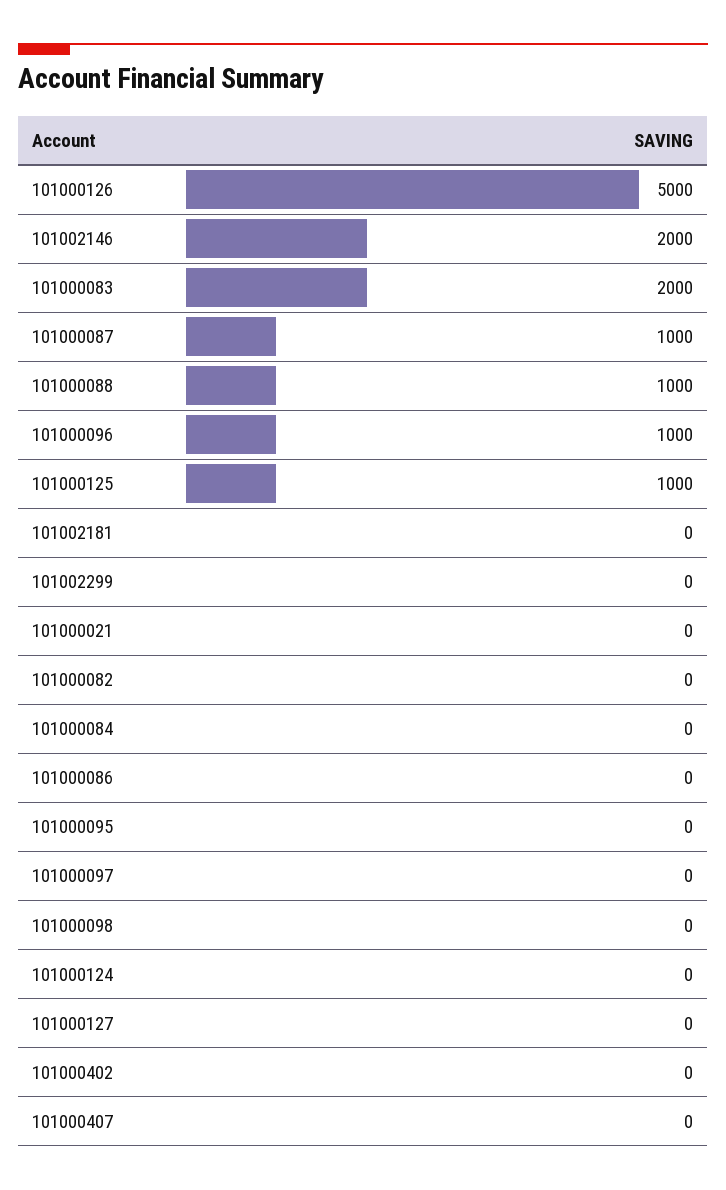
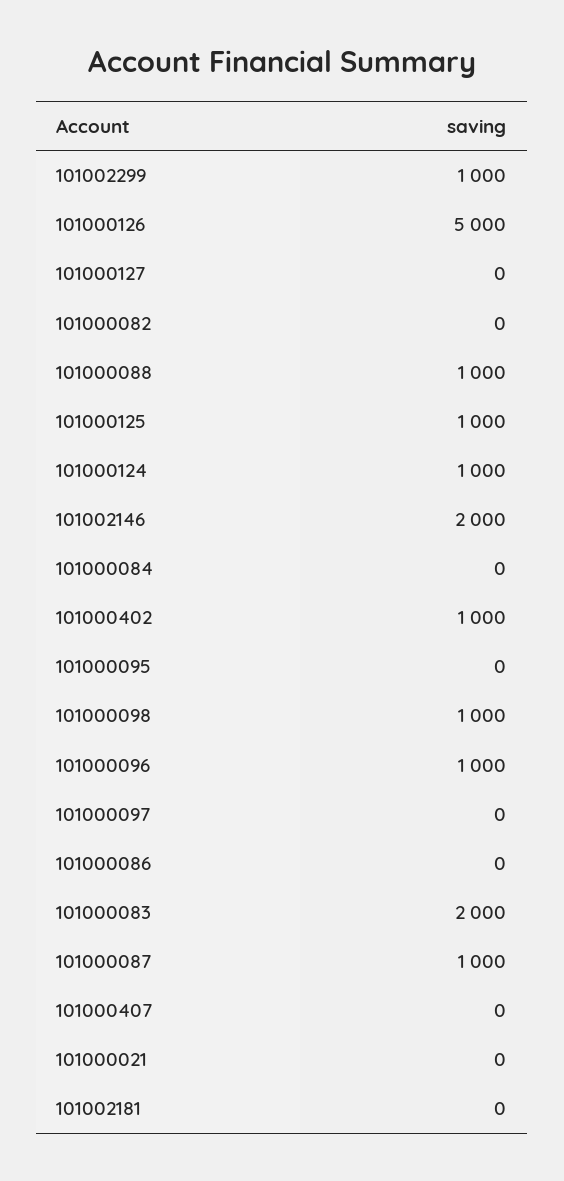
  {
    "101000126": 5000,
    "101002146": 2000,
    "101000083": 2000,
    "101000087": 1000,
    "101000088": 1000,
    "101000096": 1000,
    "101000125": 1000,
    "101002181": 0,
-   "101002299": 0,
+   "101002299": 1000,
    "101000021": 0,
    "101000082": 0,
    "101000084": 0,
    "101000086": 0,
    "101000095": 0,
    "101000097": 0,
-   "101000098": 0,
+   "101000098": 1000,
-   "101000124": 0,
+   "101000124": 1000,
    "101000127": 0,
-   "101000402": 0,
+   "101000402": 1000,
    "101000407": 0
  }

